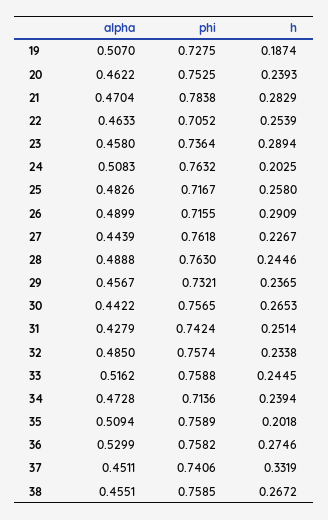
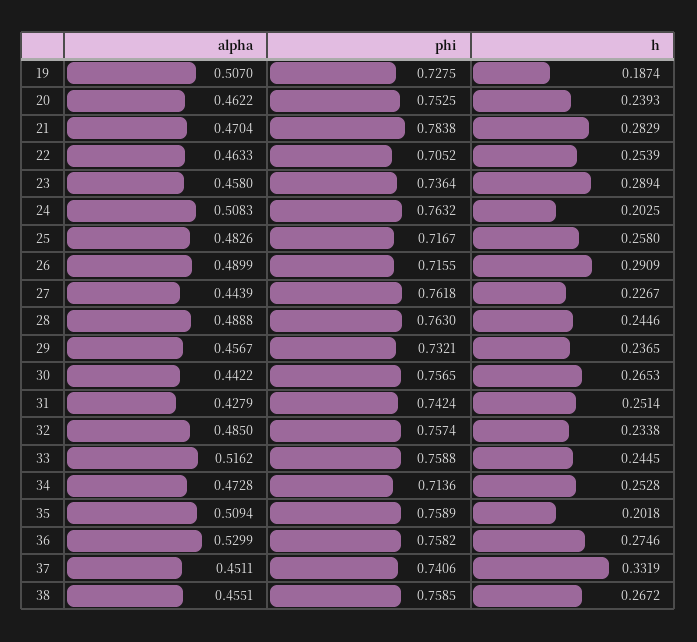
  {
    "alpha": {
      "19": 0.507,
      "20": 0.4622,
      "21": 0.4704,
      "22": 0.4633,
      "23": 0.458,
      "24": 0.5083,
      "25": 0.4826,
      "26": 0.4899,
      "27": 0.4439,
      "28": 0.4888,
      "29": 0.4567,
      "30": 0.4422,
      "31": 0.4279,
      "32": 0.485,
      "33": 0.5162,
      "34": 0.4728,
      "35": 0.5094,
      "36": 0.5299,
      "37": 0.4511,
      "38": 0.4551
    },
    "phi": {
      "19": 0.7275,
      "20": 0.7525,
      "21": 0.7838,
      "22": 0.7052,
      "23": 0.7364,
      "24": 0.7632,
      "25": 0.7167,
      "26": 0.7155,
      "27": 0.7618,
      "28": 0.763,
      "29": 0.7321,
      "30": 0.7565,
      "31": 0.7424,
      "32": 0.7574,
      "33": 0.7588,
      "34": 0.7136,
      "35": 0.7589,
      "36": 0.7582,
      "37": 0.7406,
      "38": 0.7585
    },
    "h": {
      "19": 0.1874,
      "20": 0.2393,
      "21": 0.2829,
      "22": 0.2539,
      "23": 0.2894,
      "24": 0.2025,
      "25": 0.258,
      "26": 0.2909,
      "27": 0.2267,
      "28": 0.2446,
      "29": 0.2365,
      "30": 0.2653,
      "31": 0.2514,
      "32": 0.2338,
      "33": 0.2445,
-     "34": 0.2394,
+     "34": 0.2528,
      "35": 0.2018,
      "36": 0.2746,
      "37": 0.3319,
      "38": 0.2672
    }
  }

